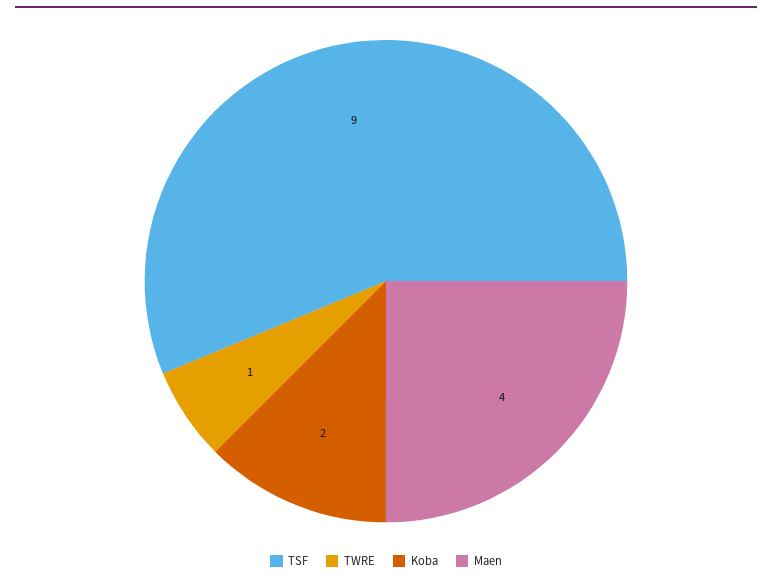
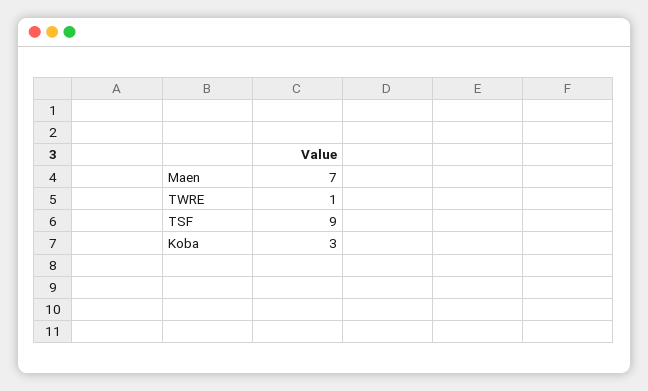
  {
    "TSF": 9,
    "TWRE": 1,
-   "Koba": 2,
+   "Koba": 3,
-   "Maen": 4
+   "Maen": 7
  }

